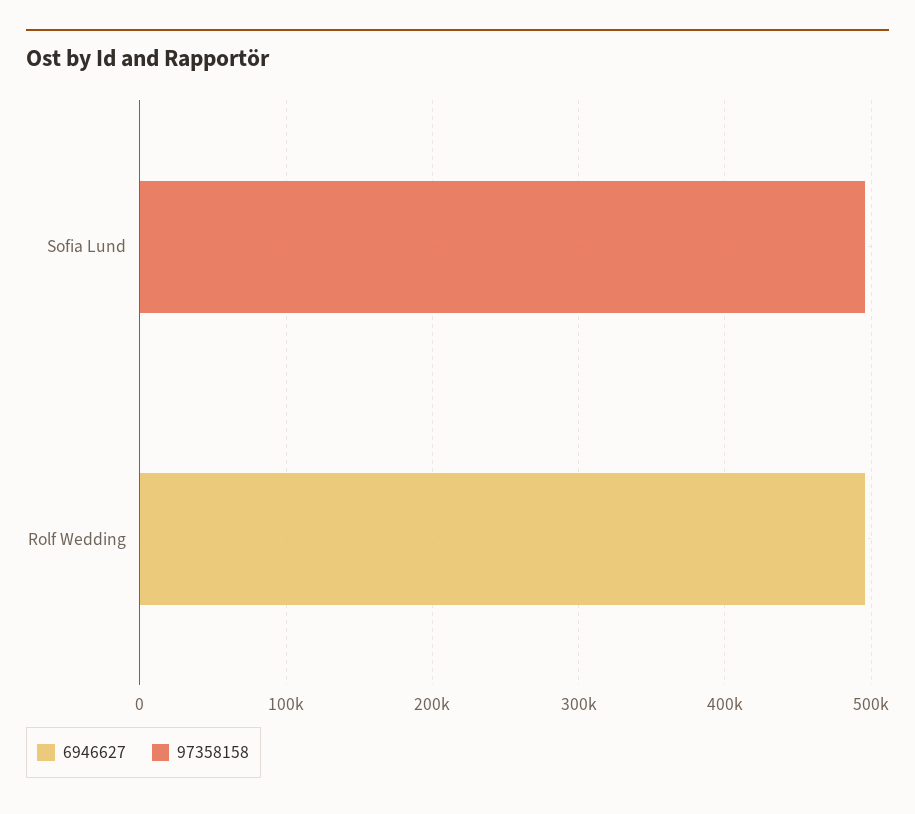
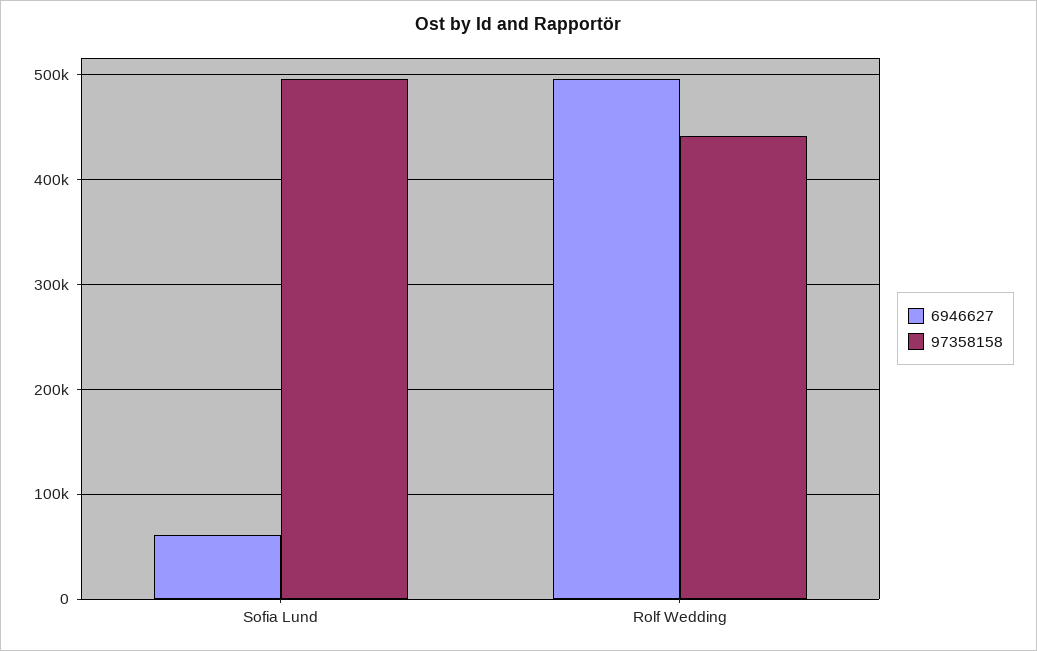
  {
    "6946627": {
-     "Sofia Lund": 0,
+     "Sofia Lund": 60000,
      "Rolf Wedding": 500000
    },
    "97358158": {
      "Sofia Lund": 500000,
-     "Rolf Wedding": 0
+     "Rolf Wedding": 440000
    }
  }

